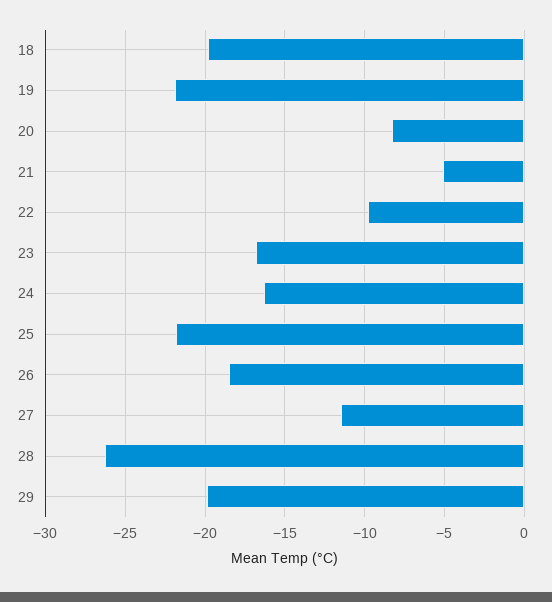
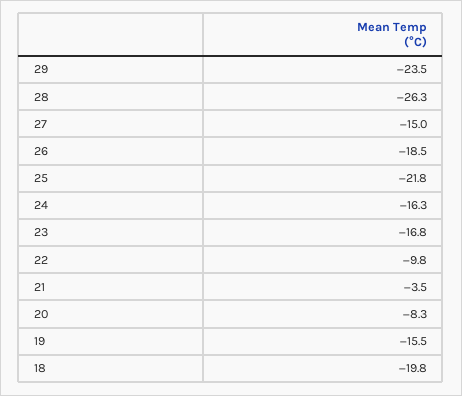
  {
    "18": -19.8,
-   "19": -22,
+   "19": -15.5,
    "20": -8.3,
-   "21": -5,
+   "21": -3.5,
    "22": -9.8,
    "23": -16.8,
    "24": -16.3,
    "25": -21.8,
    "26": -18.5,
-   "27": -11.5,
+   "27": -15,
    "28": -26.3,
-   "29": -20
+   "29": -23.5
  }

